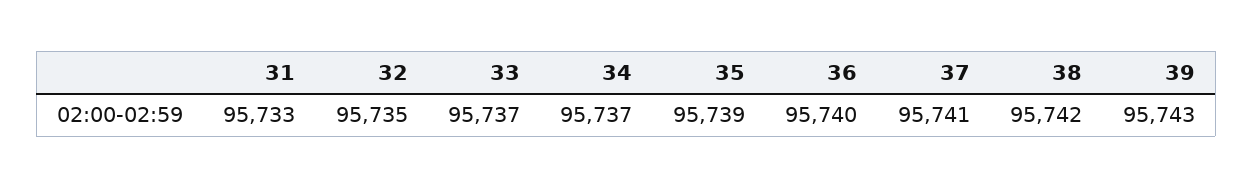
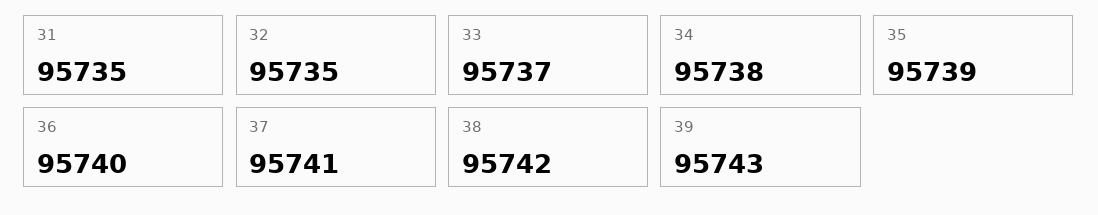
  {
-   "31": 95733,
+   "31": 95735,
    "32": 95735,
    "33": 95737,
-   "34": 95737,
+   "34": 95738,
    "35": 95739,
    "36": 95740,
    "37": 95741,
    "38": 95742,
    "39": 95743
  }

